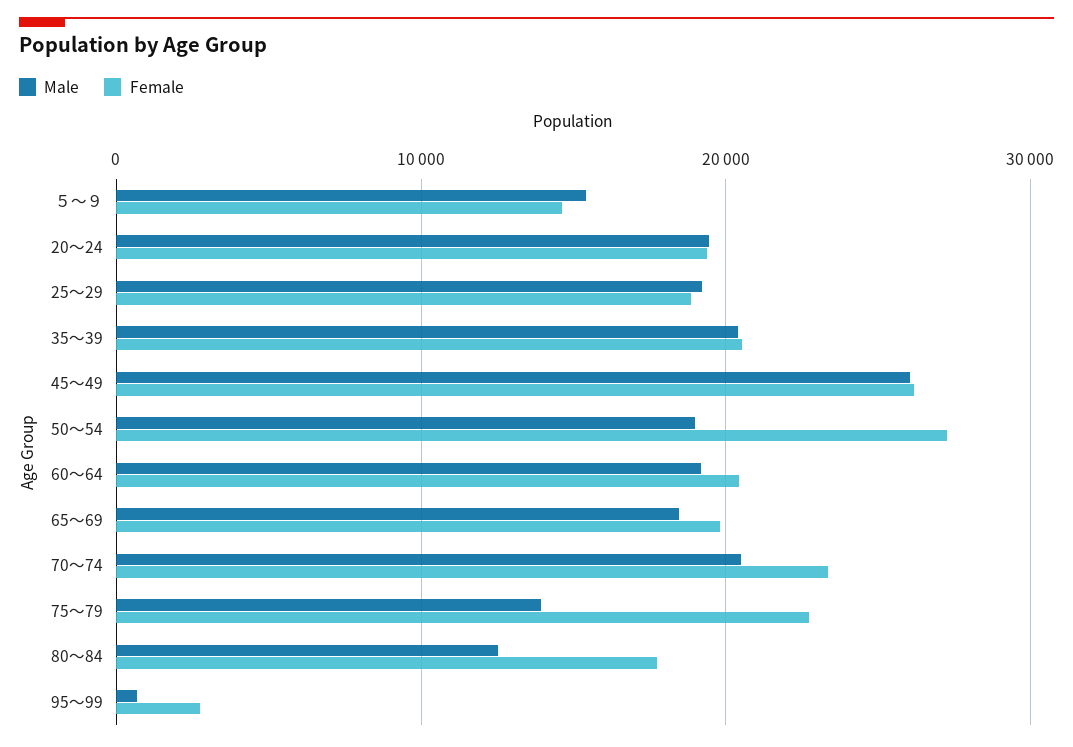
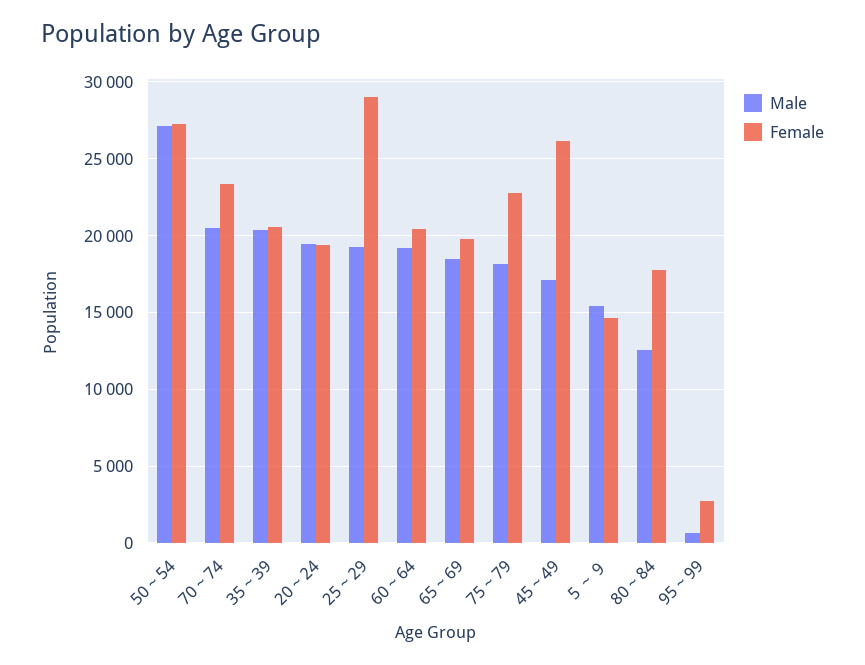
  {
    "Male": {
      "５～９": 15500,
      "20～24": 19500,
      "25～29": 19000,
      "35～39": 20500,
-     "45～49": 26000,
+     "45～49": 17000,
-     "50～54": 19000,
+     "50～54": 27000,
      "60～64": 19000,
      "65～69": 18500,
      "70～74": 20500,
-     "75～79": 14000,
+     "75～79": 18000,
      "80～84": 12500,
      "95～99": 500
    },
    "Female": {
      "５～９": 14500,
      "20～24": 19500,
-     "25～29": 19000,
+     "25～29": 29000,
      "35～39": 20500,
      "45～49": 26000,
      "50～54": 27500,
      "60～64": 20500,
      "65～69": 20000,
      "70～74": 23500,
      "75～79": 22500,
      "80～84": 17500,
      "95～99": 3000
    }
  }

